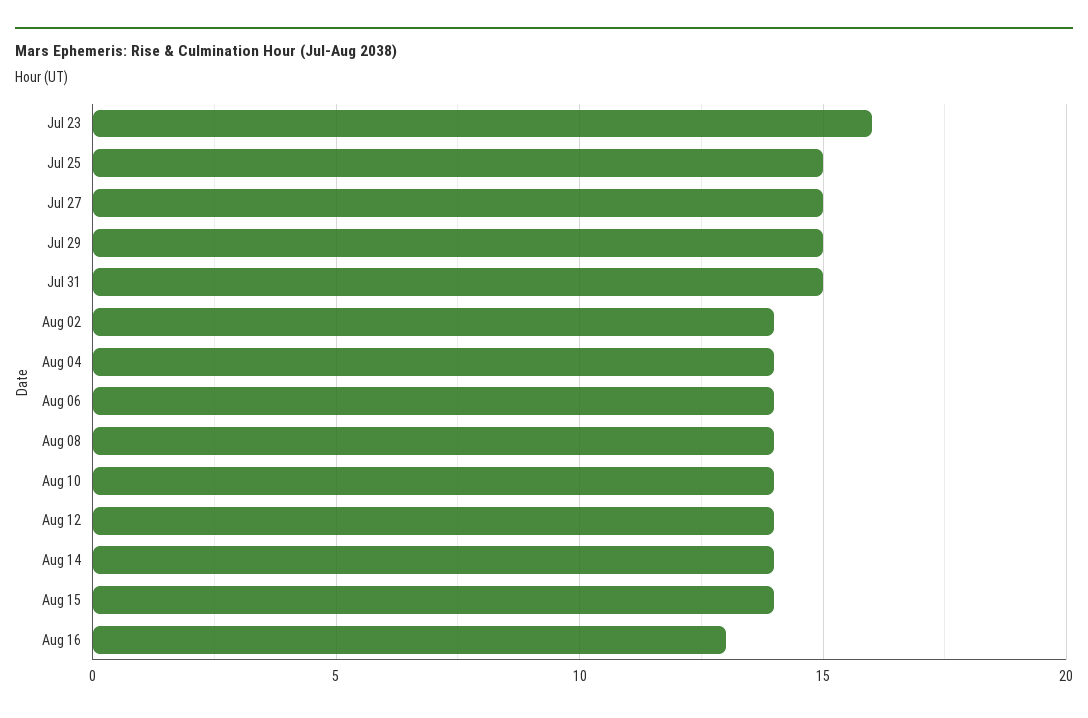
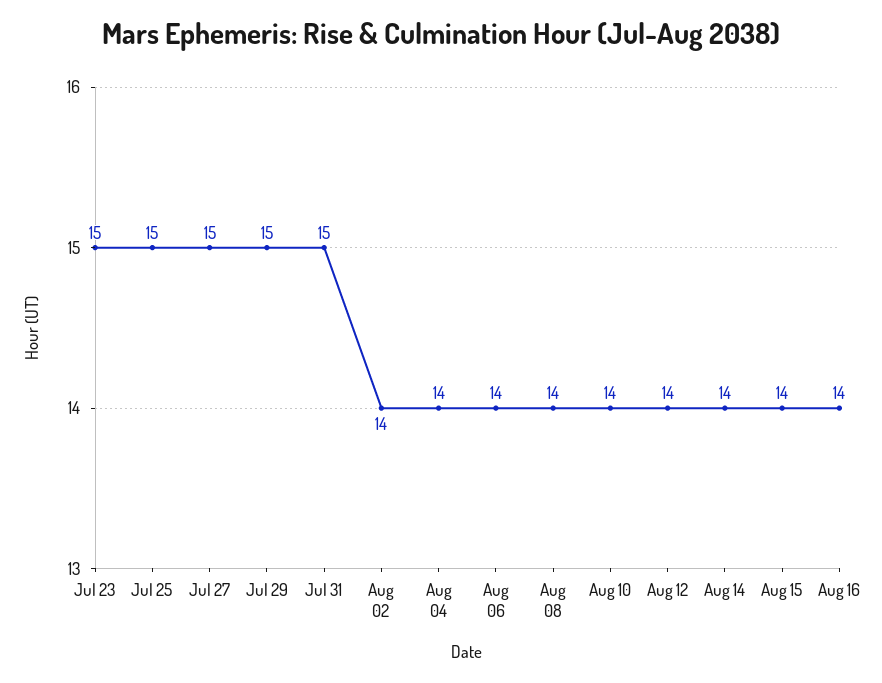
  {
-   "Jul 23": 16,
+   "Jul 23": 15,
    "Jul 25": 15,
    "Jul 27": 15,
    "Jul 29": 15,
    "Jul 31": 15,
    "Aug 02": 14,
    "Aug 04": 14,
    "Aug 06": 14,
    "Aug 08": 14,
    "Aug 10": 14,
    "Aug 12": 14,
    "Aug 14": 14,
    "Aug 15": 14,
-   "Aug 16": 13
+   "Aug 16": 14
  }

